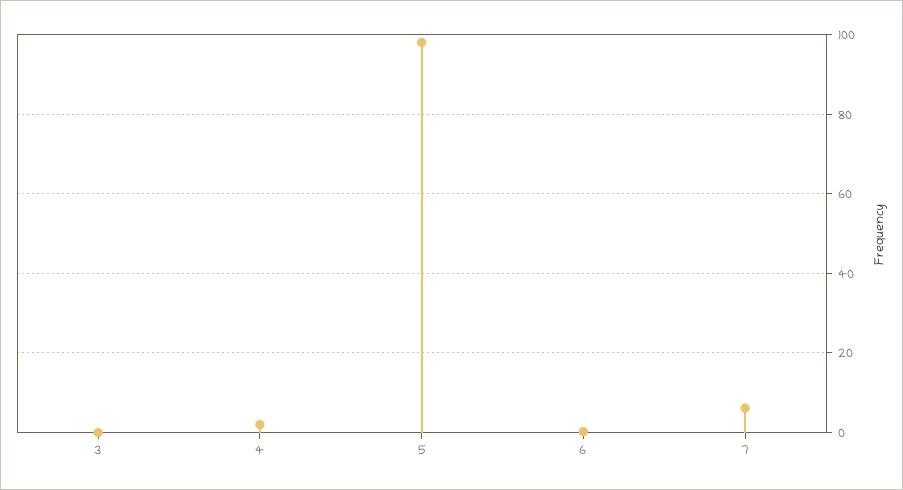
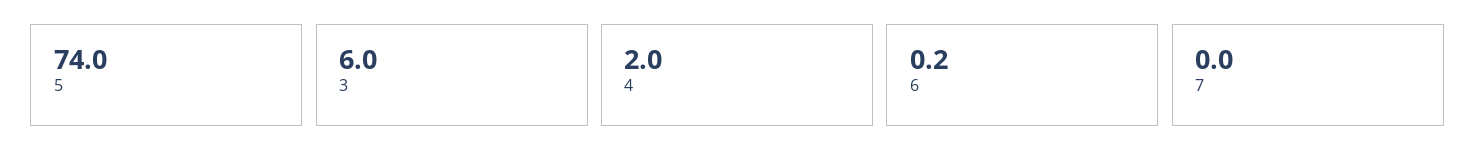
  {
-   "3": 0,
+   "3": 6,
    "4": 2,
-   "5": 98,
+   "5": 74,
    "6": 0.2,
-   "7": 6
+   "7": 0
  }

